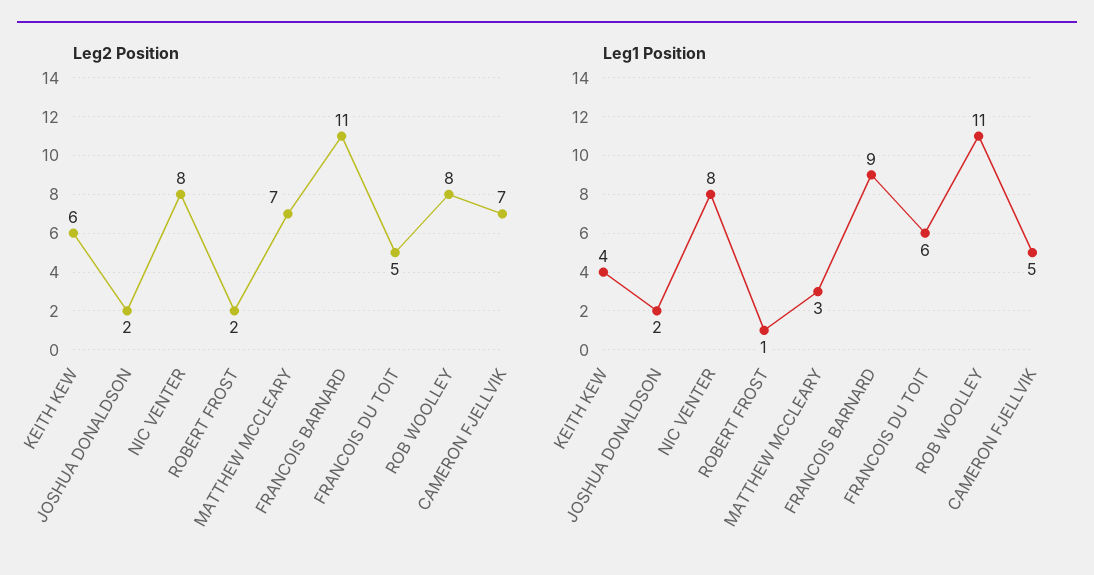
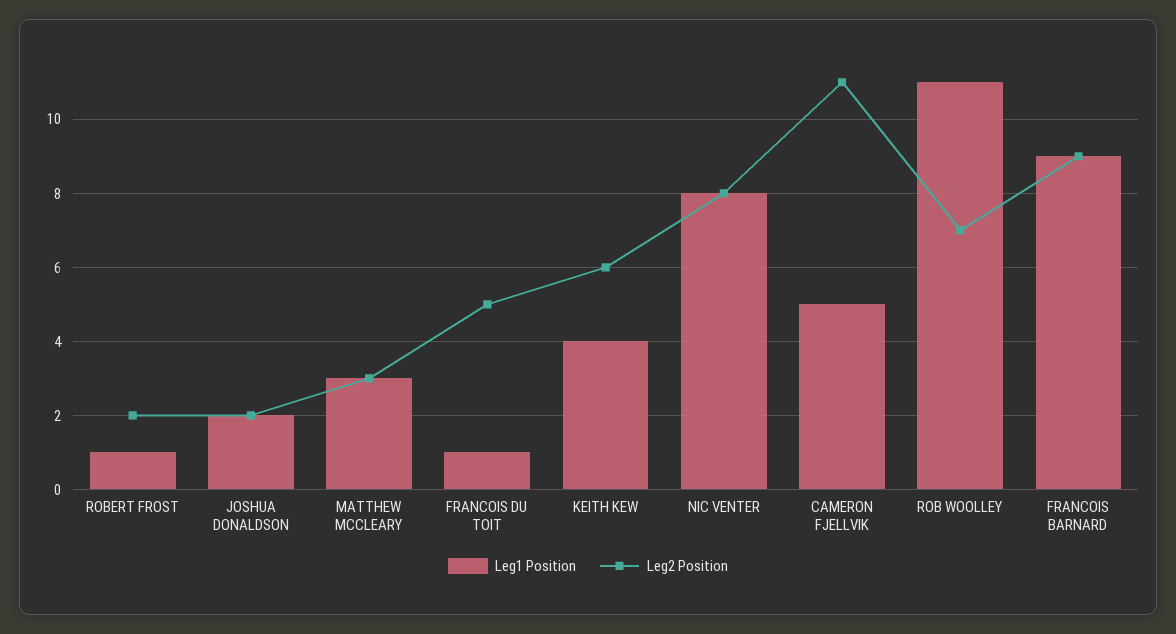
  {
    "Leg2 Position": {
      "KEITH KEW": 6,
      "JOSHUA DONALDSON": 2,
      "NIC VENTER": 8,
      "ROBERT FROST": 2,
-     "MATTHEW MCCLEARY": 7,
+     "MATTHEW MCCLEARY": 3,
-     "FRANCOIS BARNARD": 11,
+     "FRANCOIS BARNARD": 9,
      "FRANCOIS DU TOIT": 5,
-     "ROB WOOLLEY": 8,
+     "ROB WOOLLEY": 7,
-     "CAMERON FJELLVIK": 7
+     "CAMERON FJELLVIK": 11
    },
    "Leg1 Position": {
      "KEITH KEW": 4,
      "JOSHUA DONALDSON": 2,
      "NIC VENTER": 8,
      "ROBERT FROST": 1,
      "MATTHEW MCCLEARY": 3,
      "FRANCOIS BARNARD": 9,
-     "FRANCOIS DU TOIT": 6,
+     "FRANCOIS DU TOIT": 1,
      "ROB WOOLLEY": 11,
      "CAMERON FJELLVIK": 5
    }
  }

